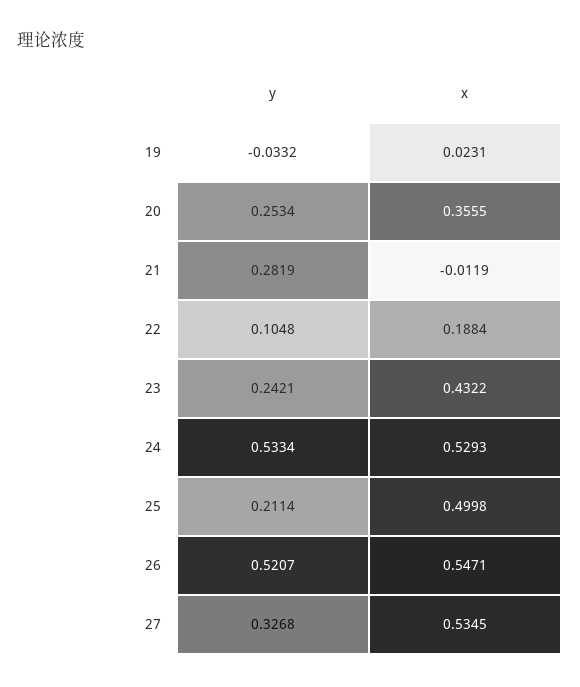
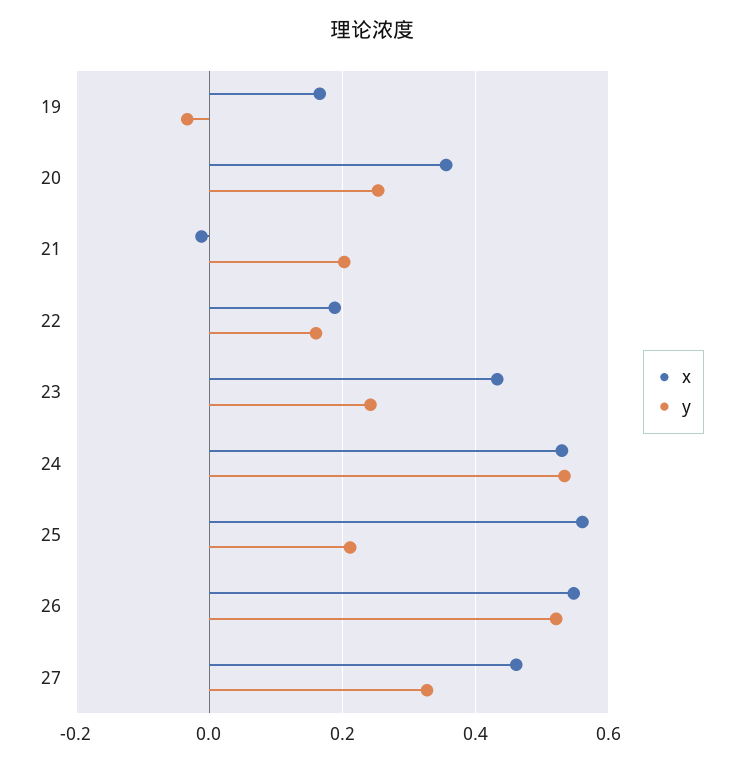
  {
    "y": {
      "19": -0.0332,
      "20": 0.2534,
-     "21": 0.2819,
+     "21": 0.2,
-     "22": 0.1048,
+     "22": 0.16,
      "23": 0.2421,
      "24": 0.5334,
      "25": 0.2114,
      "26": 0.5207,
      "27": 0.3268
    },
    "x": {
-     "19": 0.0231,
+     "19": 0.16,
      "20": 0.3555,
      "21": -0.0119,
      "22": 0.1884,
      "23": 0.4322,
      "24": 0.5293,
-     "25": 0.4998,
+     "25": 0.56,
      "26": 0.5471,
-     "27": 0.5345
+     "27": 0.46
    }
  }

